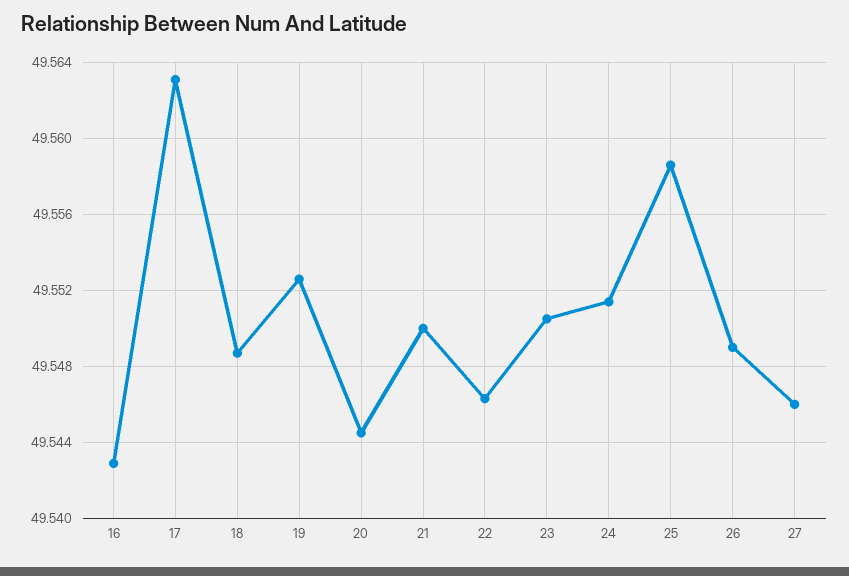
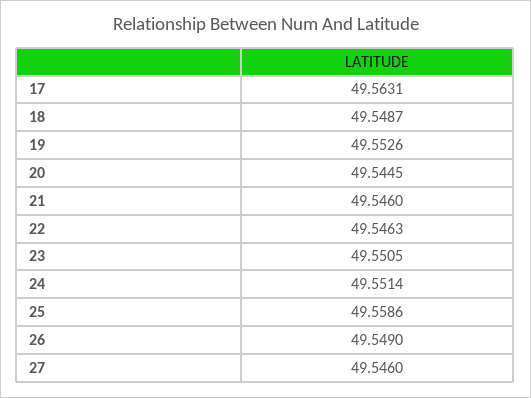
  {
-   "16": 49.543,
    "17": 49.5631,
    "18": 49.5487,
    "19": 49.5526,
    "20": 49.5445,
-   "21": 49.55,
+   "21": 49.546,
    "22": 49.5463,
    "23": 49.5505,
    "24": 49.5514,
    "25": 49.5586,
    "26": 49.549,
    "27": 49.546
  }

